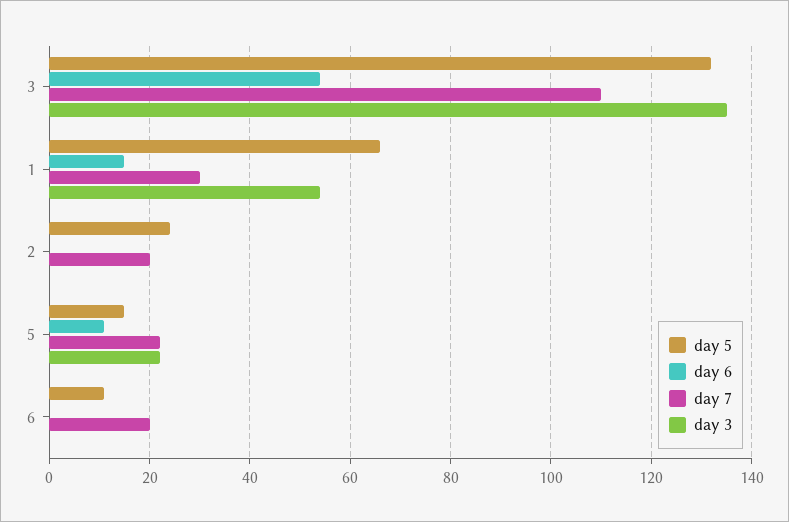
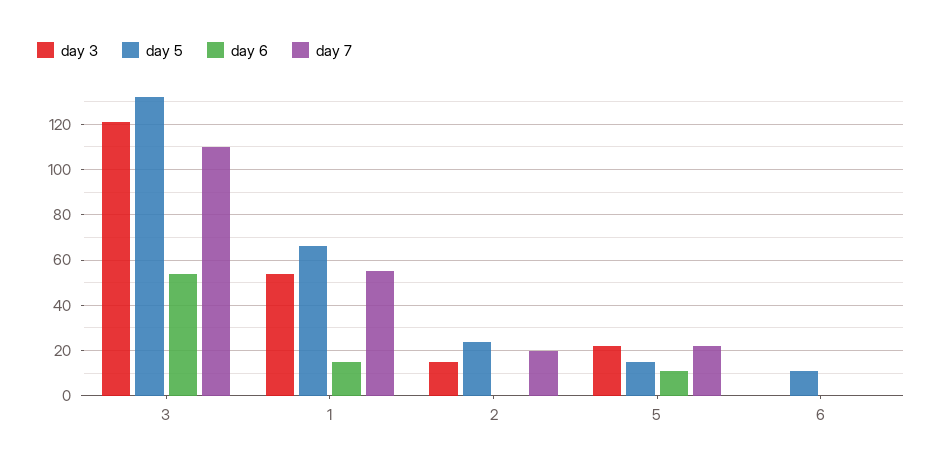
  {
    "day 5": {
      "3": 130,
      "1": 65,
      "2": 25,
      "5": 15,
      "6": 10
    },
    "day 6": {
      "3": 55,
      "1": 15,
      "2": 0,
      "5": 10,
      "6": 0
    },
    "day 7": {
      "3": 110,
-     "1": 30,
+     "1": 55,
      "2": 20,
      "5": 20,
-     "6": 20
+     "6": 0
    },
    "day 3": {
-     "3": 135,
+     "3": 120,
      "1": 55,
-     "2": 0,
+     "2": 15,
      "5": 20,
      "6": 0
    }
  }

